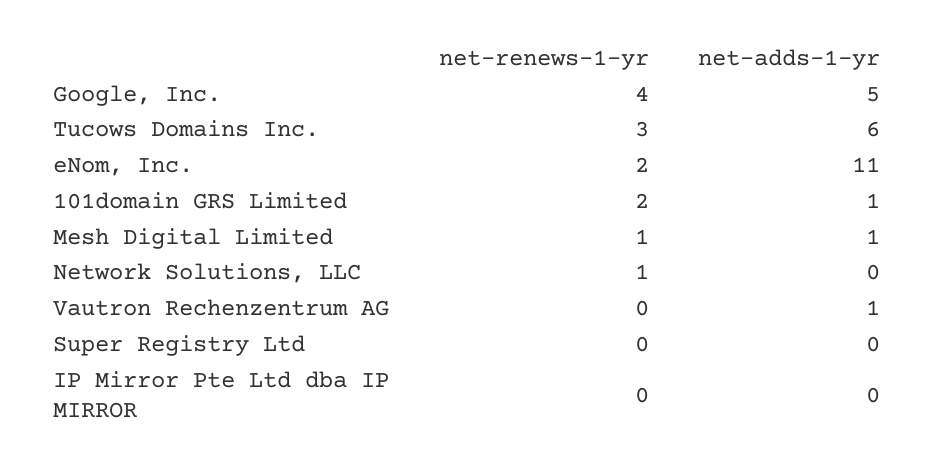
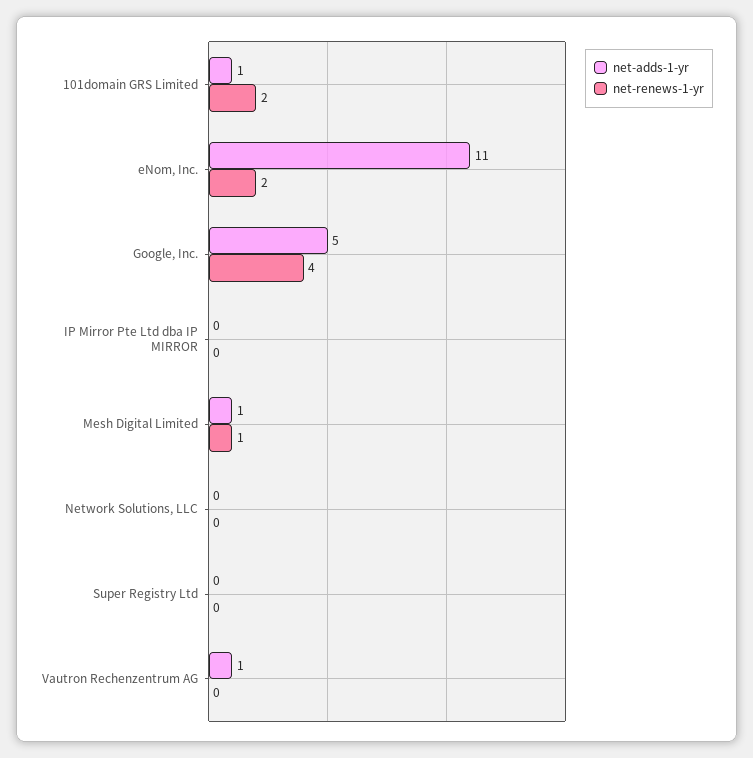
  {
    "net-renews-1-yr": {
      "Google, Inc.": 4,
-     "Tucows Domains Inc.": 3,
      "eNom, Inc.": 2,
      "101domain GRS Limited": 2,
      "Mesh Digital Limited": 1,
-     "Network Solutions, LLC": 1,
+     "Network Solutions, LLC": 0,
      "Vautron Rechenzentrum AG": 0,
      "Super Registry Ltd": 0,
      "IP Mirror Pte Ltd dba IP MIRROR": 0
    },
    "net-adds-1-yr": {
      "Google, Inc.": 5,
-     "Tucows Domains Inc.": 6,
      "eNom, Inc.": 11,
      "101domain GRS Limited": 1,
      "Mesh Digital Limited": 1,
      "Network Solutions, LLC": 0,
      "Vautron Rechenzentrum AG": 1,
      "Super Registry Ltd": 0,
      "IP Mirror Pte Ltd dba IP MIRROR": 0
    }
  }

